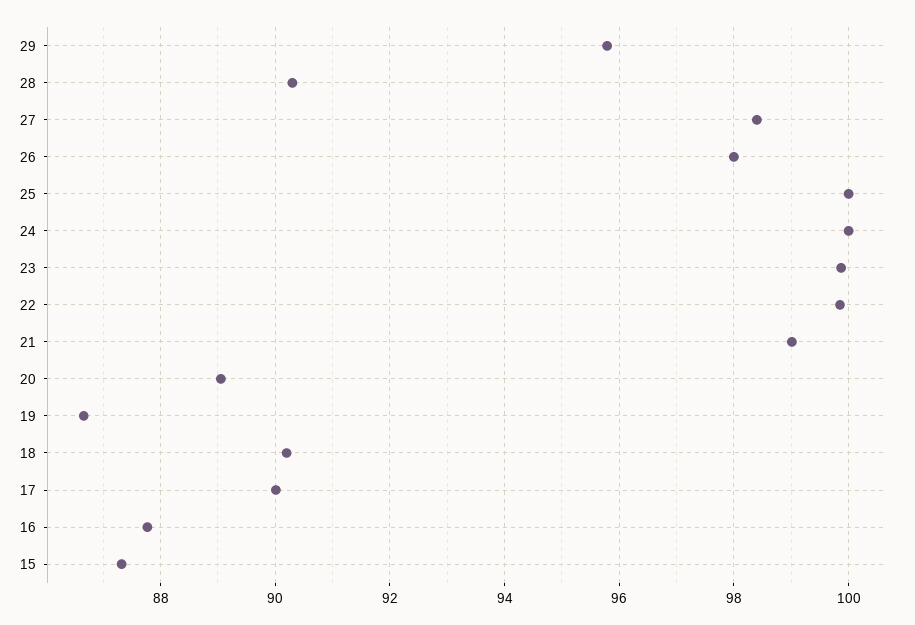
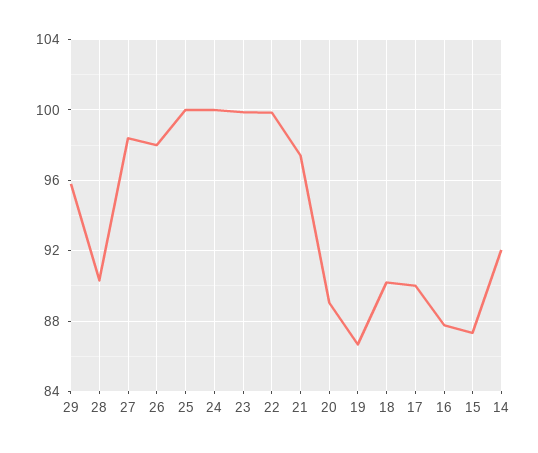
  {
    "29": 95.8,
    "28": 90.4,
    "27": 98.4,
    "26": 98,
    "25": 100,
    "24": 100,
    "23": 99.8,
    "22": 99.8,
-   "21": 99,
+   "21": 97.5,
    "20": 89,
    "19": 86.6,
    "18": 90.2,
    "17": 90,
    "16": 87.8,
-   "15": 87.4
+   "15": 87.4,
+   "14": 92
  }

